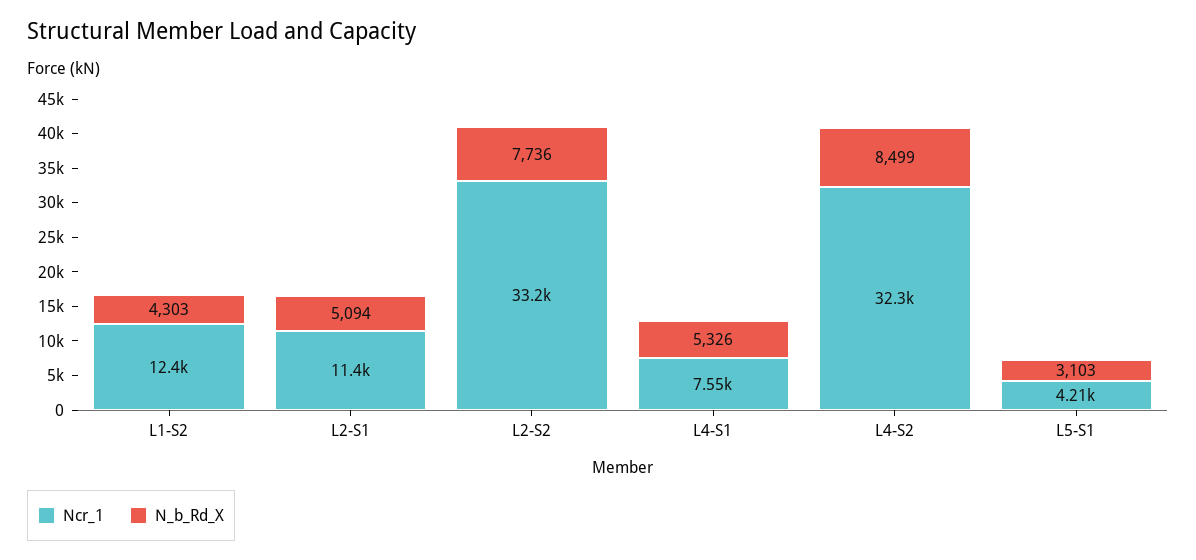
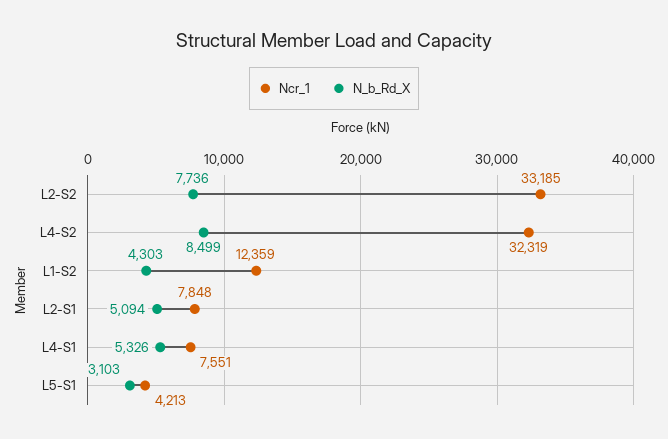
  {
    "Ncr_1": {
      "L1-S2": 12359,
-     "L2-S1": 11400,
+     "L2-S1": 7848,
      "L2-S2": 33185,
      "L4-S1": 7551,
      "L4-S2": 32319,
      "L5-S1": 4213
    },
    "N_b_Rd_X": {
      "L1-S2": 4303,
      "L2-S1": 5094,
      "L2-S2": 7736,
      "L4-S1": 5326,
      "L4-S2": 8499,
      "L5-S1": 3103
    }
  }

